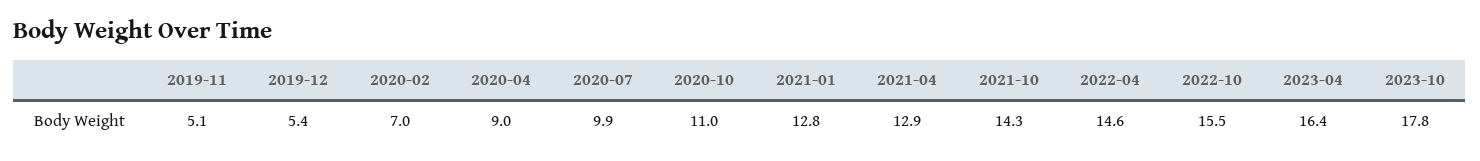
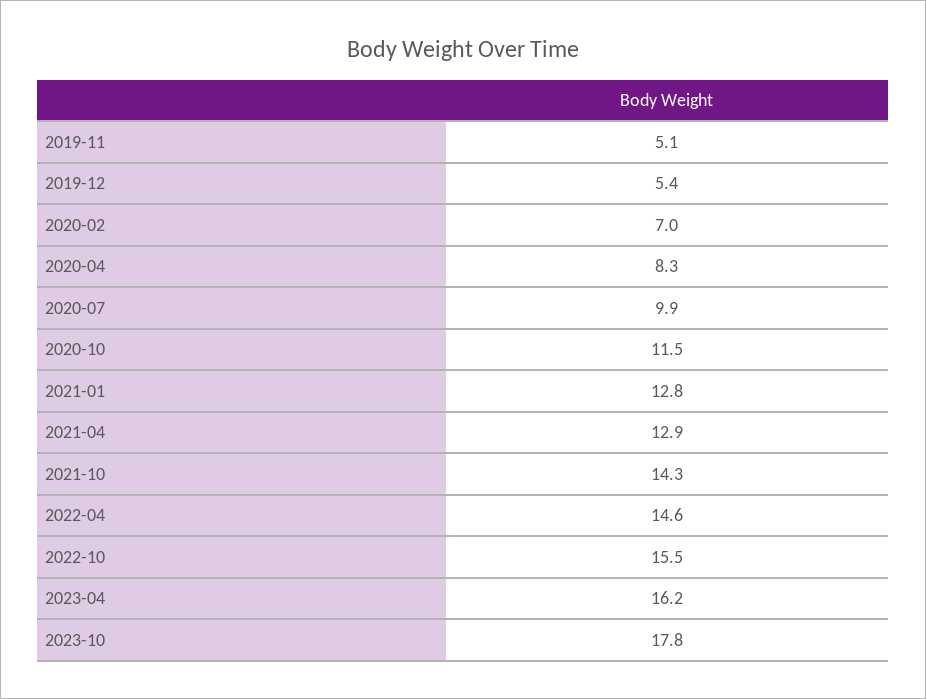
  {
    "2019-11": 5.1,
    "2019-12": 5.4,
    "2020-02": 7,
-   "2020-04": 9,
+   "2020-04": 8.3,
    "2020-07": 9.9,
-   "2020-10": 11,
+   "2020-10": 11.5,
    "2021-01": 12.8,
    "2021-04": 12.9,
    "2021-10": 14.3,
    "2022-04": 14.6,
    "2022-10": 15.5,
-   "2023-04": 16.4,
+   "2023-04": 16.2,
    "2023-10": 17.8
  }

